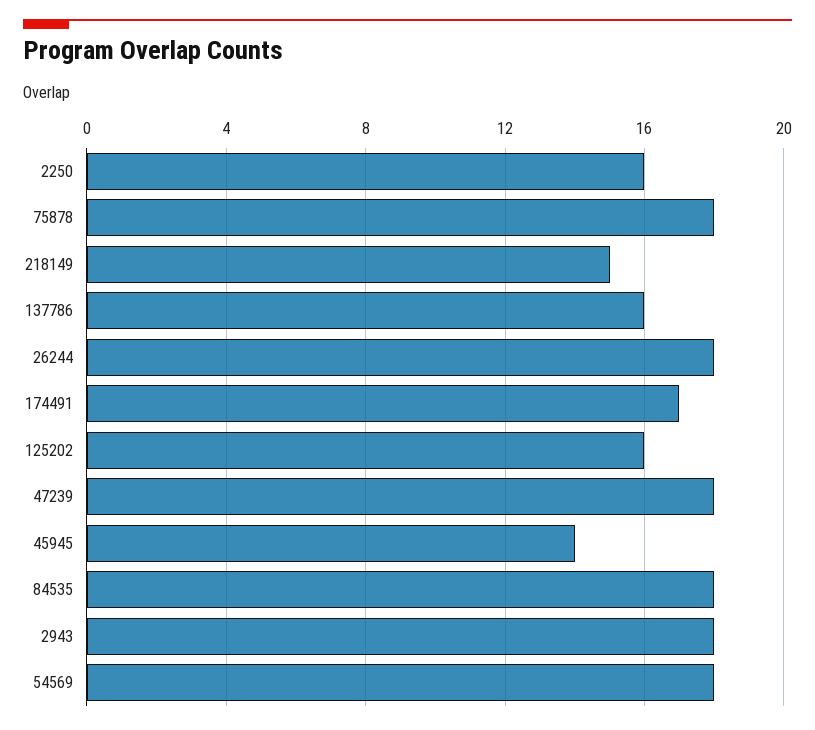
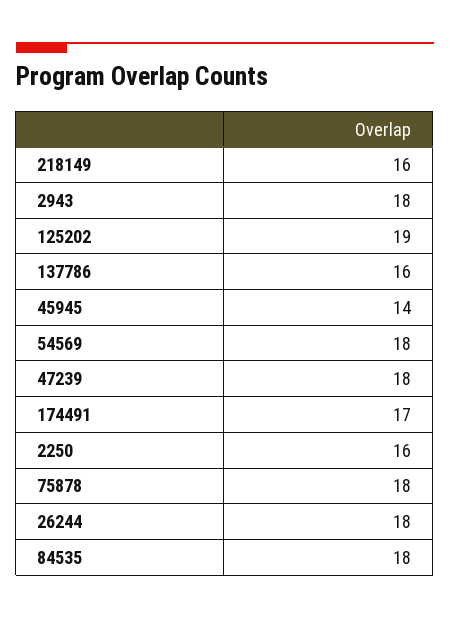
  {
    "2250": 16,
    "75878": 18,
-   "218149": 15,
+   "218149": 16,
    "137786": 16,
    "26244": 18,
    "174491": 17,
-   "125202": 16,
+   "125202": 19,
    "47239": 18,
    "45945": 14,
    "84535": 18,
    "2943": 18,
    "54569": 18
  }

